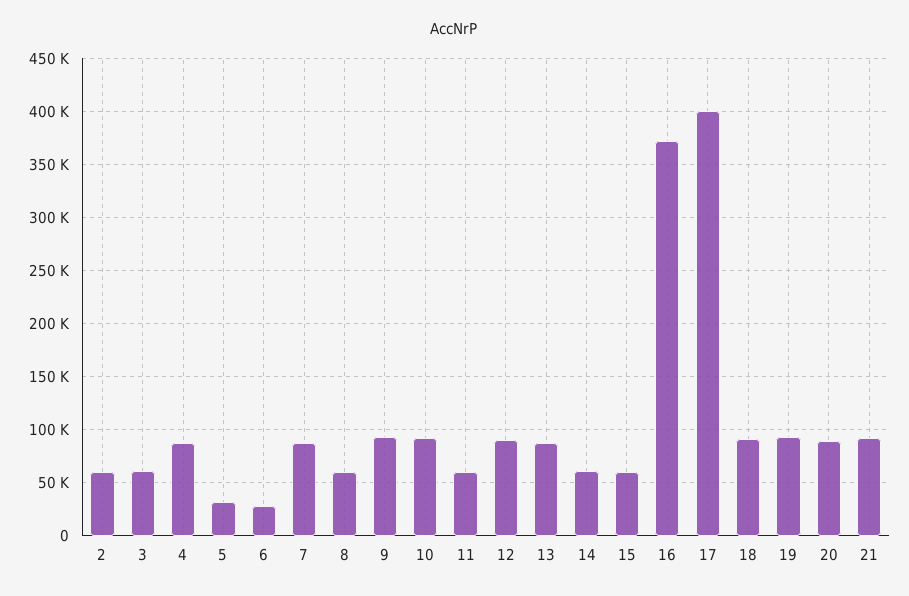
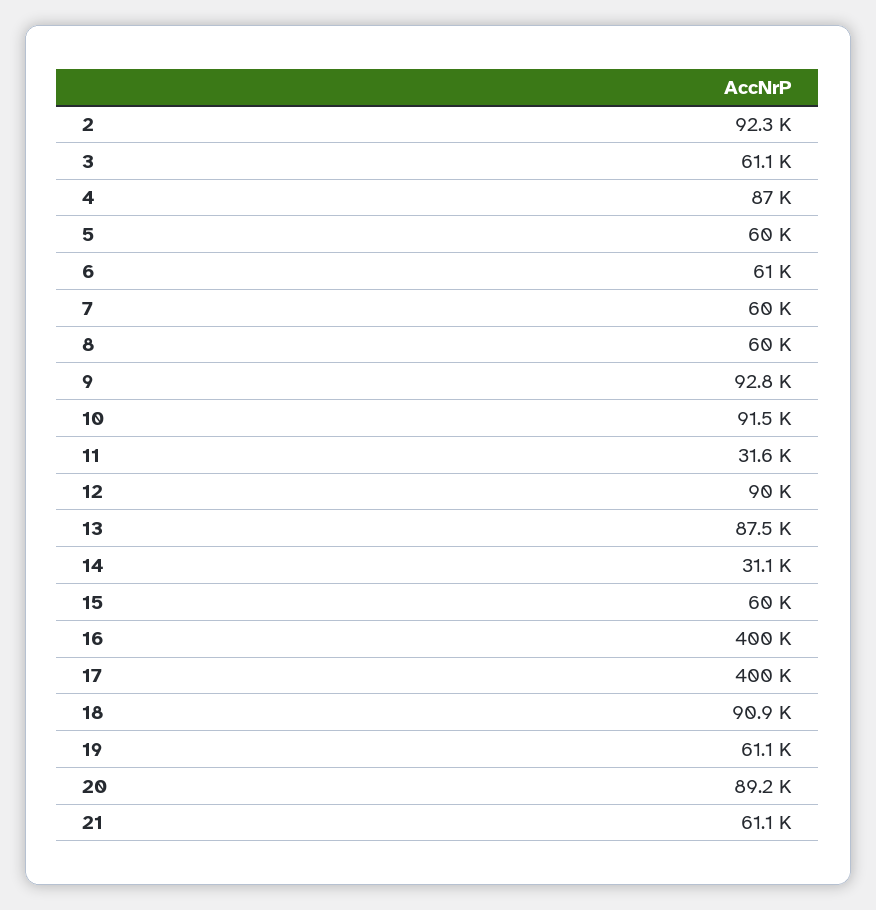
  {
-   "2": 60000,
+   "2": 92300,
    "3": 61100,
    "4": 87000,
-   "5": 30000,
+   "5": 60000,
-   "6": 30000,
+   "6": 61000,
-   "7": 90000,
+   "7": 60000,
    "8": 60000,
    "9": 92800,
    "10": 91500,
-   "11": 60000,
+   "11": 31600,
    "12": 90000,
    "13": 87500,
-   "14": 60000,
+   "14": 31100,
    "15": 60000,
-   "16": 370000,
+   "16": 400000,
    "17": 400000,
    "18": 90900,
-   "19": 90000,
+   "19": 61100,
    "20": 89200,
-   "21": 90000
+   "21": 61100
  }

